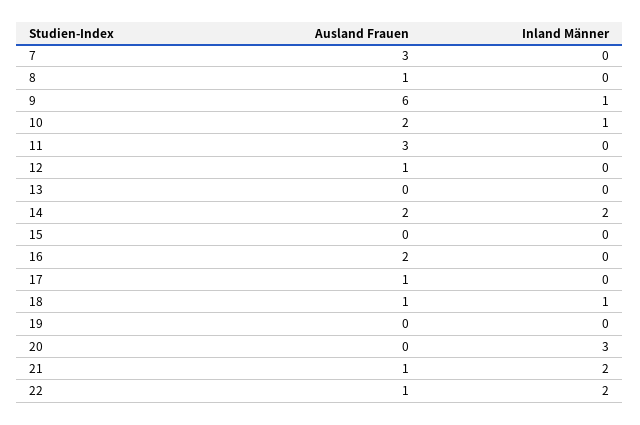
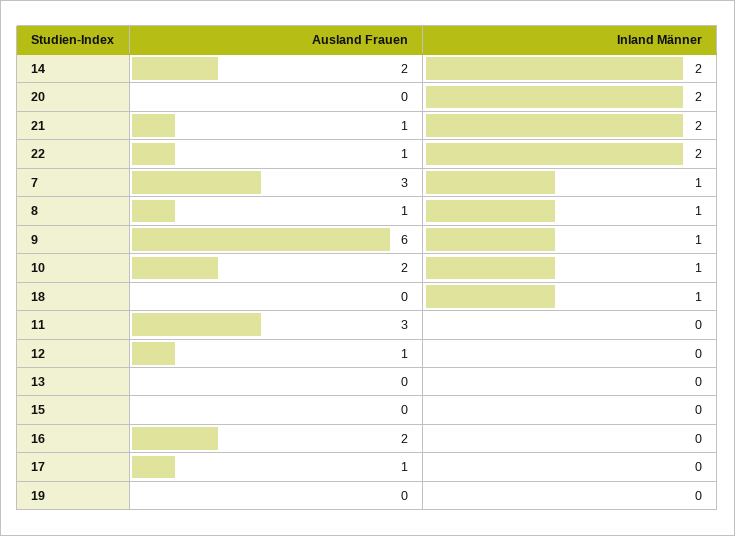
  {
    "Ausland Frauen": {
      "7": 3,
      "8": 1,
      "9": 6,
      "10": 2,
      "11": 3,
      "12": 1,
      "13": 0,
      "14": 2,
      "15": 0,
      "16": 2,
      "17": 1,
-     "18": 1,
+     "18": 0,
      "19": 0,
      "20": 0,
      "21": 1,
      "22": 1
    },
    "Inland Männer": {
-     "7": 0,
+     "7": 1,
-     "8": 0,
+     "8": 1,
      "9": 1,
      "10": 1,
      "11": 0,
      "12": 0,
      "13": 0,
      "14": 2,
      "15": 0,
      "16": 0,
      "17": 0,
      "18": 1,
      "19": 0,
-     "20": 3,
+     "20": 2,
      "21": 2,
      "22": 2
    }
  }

